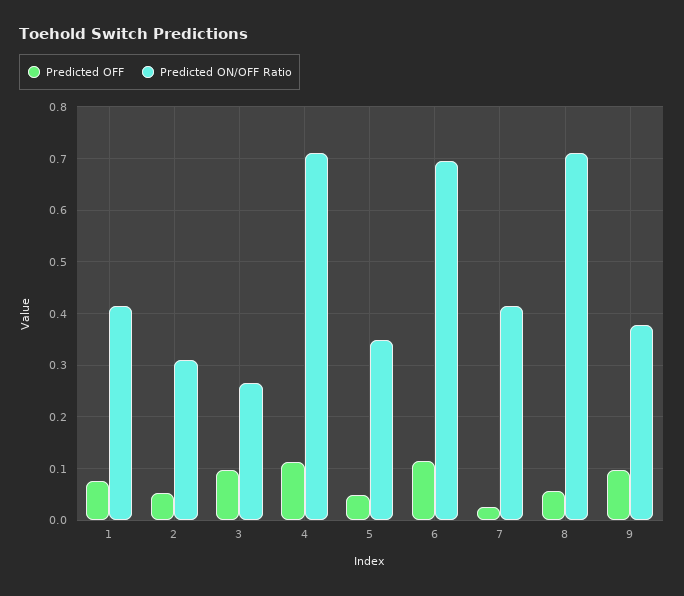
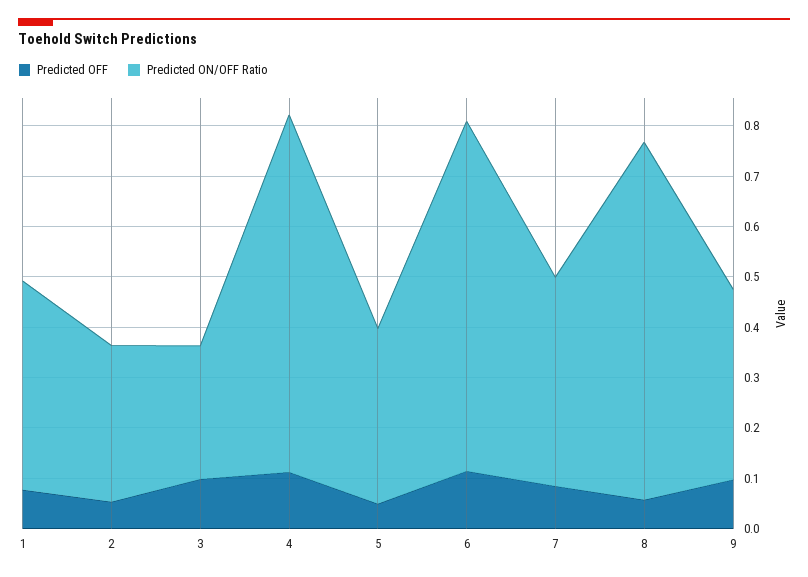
  {
    "Predicted OFF": {
      "1": 0.08,
      "2": 0.06,
      "3": 0.1,
      "4": 0.12,
      "5": 0.04,
      "6": 0.12,
-     "7": 0.02,
+     "7": 0.08,
      "8": 0.06,
      "9": 0.1
    },
    "Predicted ON/OFF Ratio": {
      "1": 0.42,
      "2": 0.32,
      "3": 0.26,
      "4": 0.72,
      "5": 0.34,
      "6": 0.7,
      "7": 0.42,
      "8": 0.72,
      "9": 0.38
    }
  }

